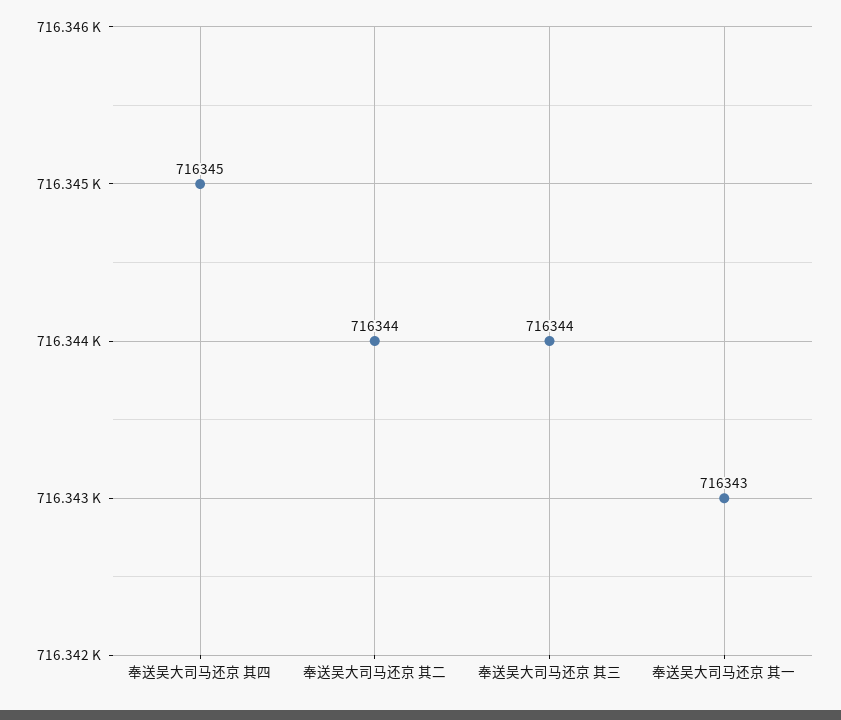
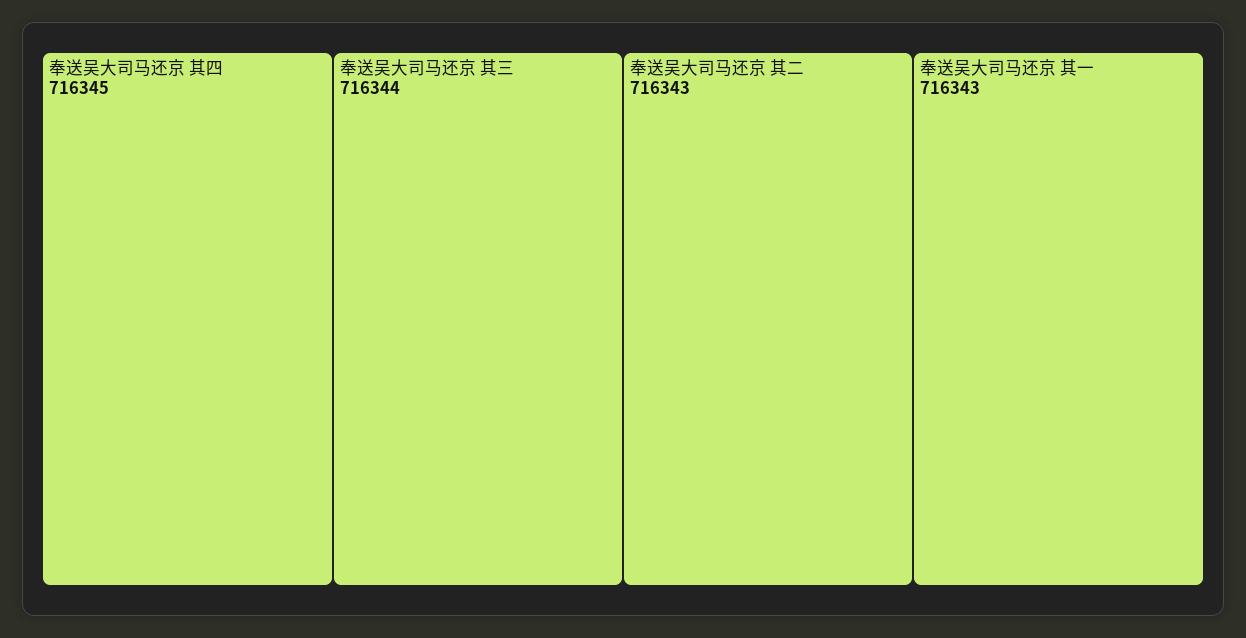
  {
    "奉送吴大司马还京 其四": 716345,
-   "奉送吴大司马还京 其二": 716344,
+   "奉送吴大司马还京 其二": 716343,
    "奉送吴大司马还京 其三": 716344,
    "奉送吴大司马还京 其一": 716343
  }

